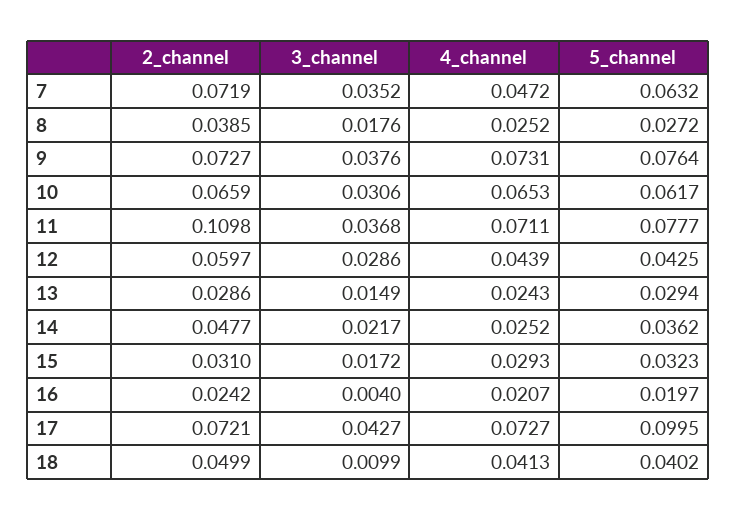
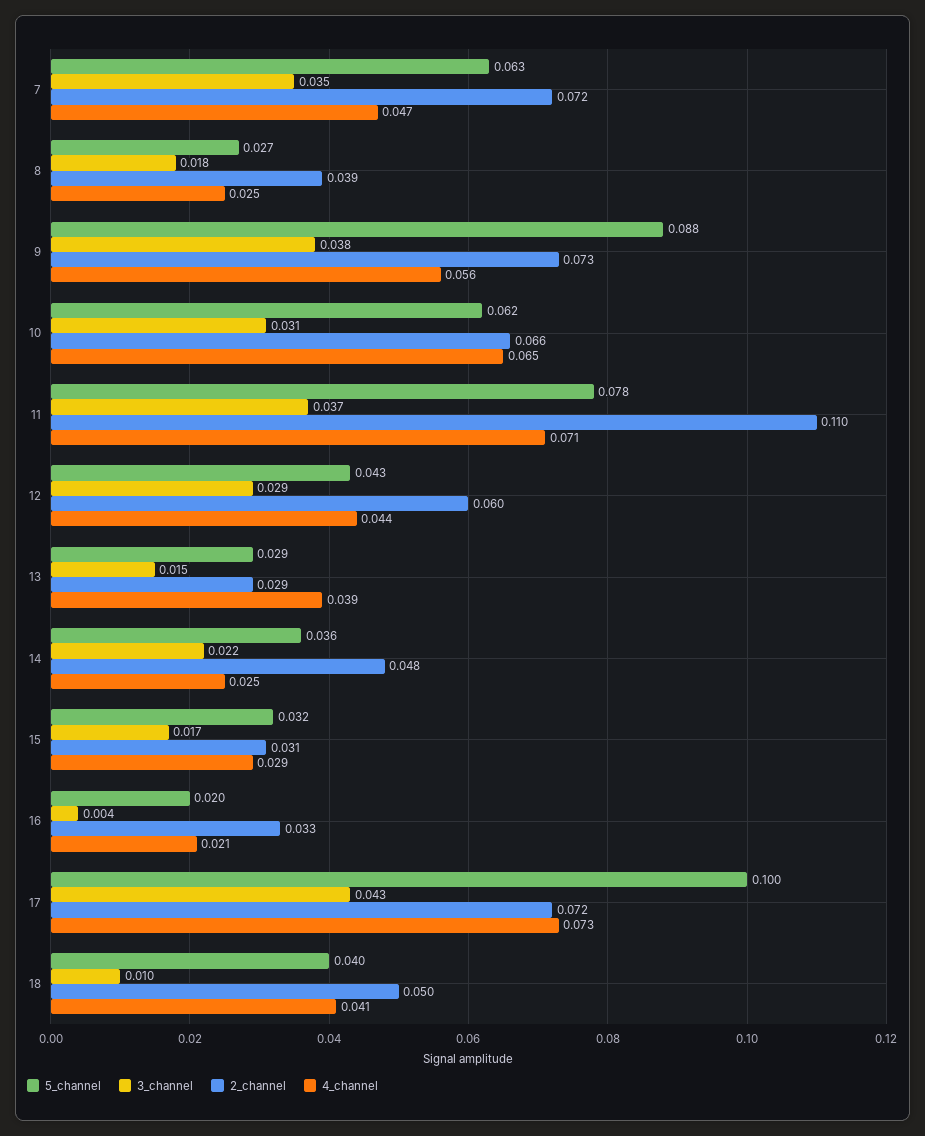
  {
    "2_channel": {
      "7": 0.0719,
      "8": 0.0385,
      "9": 0.0727,
      "10": 0.0659,
      "11": 0.1098,
      "12": 0.0597,
      "13": 0.0286,
      "14": 0.0477,
      "15": 0.031,
-     "16": 0.0242,
+     "16": 0.033,
      "17": 0.0721,
      "18": 0.0499
    },
    "3_channel": {
      "7": 0.0352,
      "8": 0.0176,
      "9": 0.0376,
      "10": 0.0306,
      "11": 0.0368,
      "12": 0.0286,
      "13": 0.0149,
      "14": 0.0217,
      "15": 0.0172,
      "16": 0.004,
      "17": 0.0427,
      "18": 0.0099
    },
    "4_channel": {
      "7": 0.0472,
      "8": 0.0252,
-     "9": 0.0731,
+     "9": 0.056,
      "10": 0.0653,
      "11": 0.0711,
      "12": 0.0439,
-     "13": 0.0243,
+     "13": 0.039,
      "14": 0.0252,
      "15": 0.0293,
      "16": 0.0207,
      "17": 0.0727,
      "18": 0.0413
    },
    "5_channel": {
      "7": 0.0632,
      "8": 0.0272,
-     "9": 0.0764,
+     "9": 0.088,
      "10": 0.0617,
      "11": 0.0777,
      "12": 0.0425,
      "13": 0.0294,
      "14": 0.0362,
      "15": 0.0323,
      "16": 0.0197,
      "17": 0.0995,
      "18": 0.0402
    }
  }

